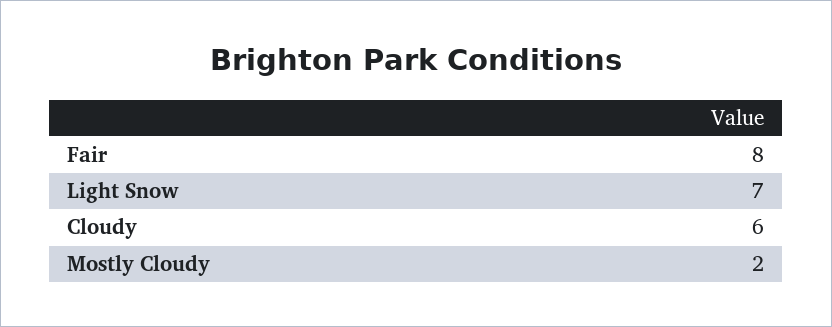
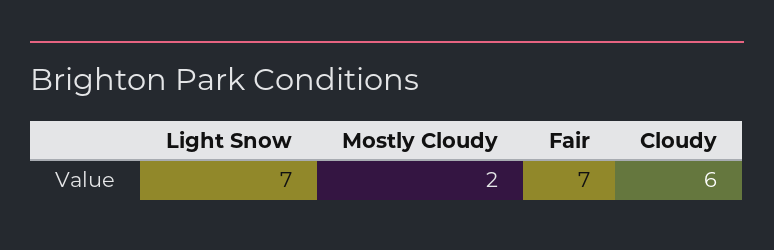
  {
-   "Fair": 8,
+   "Fair": 7,
    "Light Snow": 7,
    "Cloudy": 6,
    "Mostly Cloudy": 2
  }

